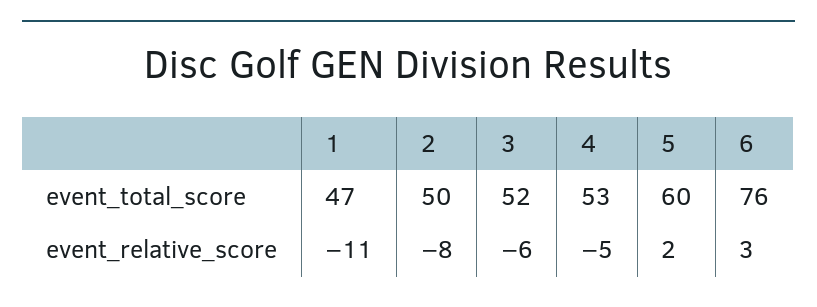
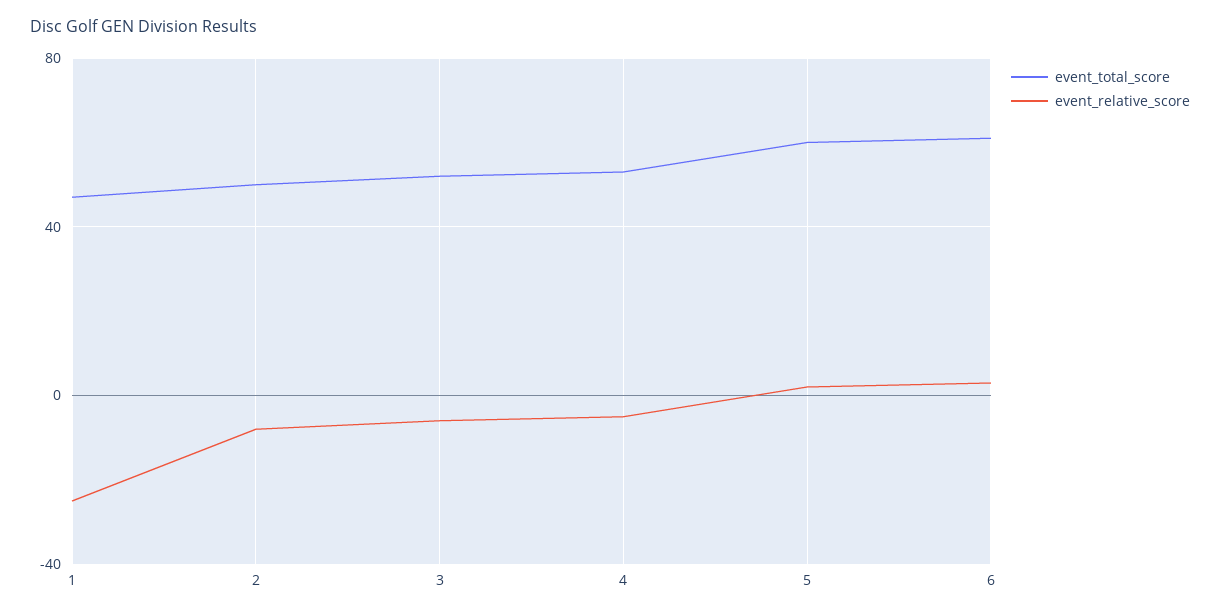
  {
    "event_total_score": {
      "1": 47,
      "2": 50,
      "3": 52,
      "4": 53,
      "5": 60,
-     "6": 76
+     "6": 60
    },
    "event_relative_score": {
-     "1": -11,
+     "1": -25,
      "2": -8,
      "3": -6,
      "4": -5,
      "5": 2,
      "6": 3
    }
  }

